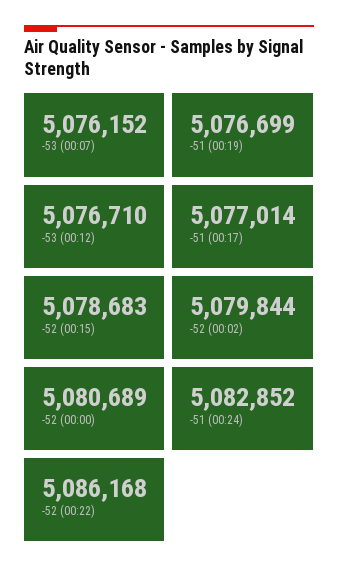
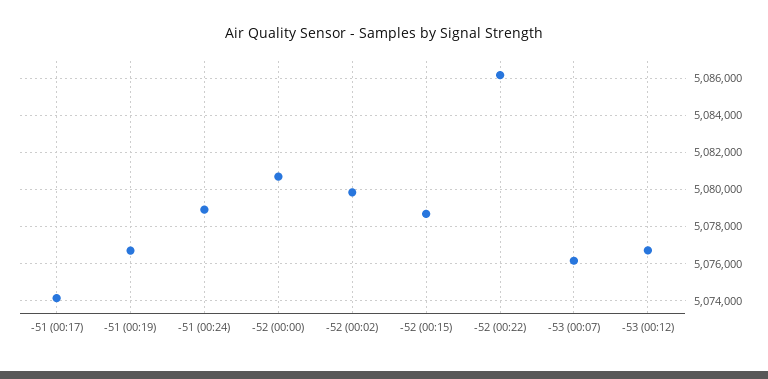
  {
    "-53 (00:07)": 5076152,
    "-51 (00:19)": 5076699,
    "-53 (00:12)": 5076710,
-   "-51 (00:17)": 5077014,
+   "-51 (00:17)": 5074000,
    "-52 (00:15)": 5078683,
    "-52 (00:02)": 5079844,
    "-52 (00:00)": 5080689,
-   "-51 (00:24)": 5082852,
+   "-51 (00:24)": 5079000,
    "-52 (00:22)": 5086168
  }

